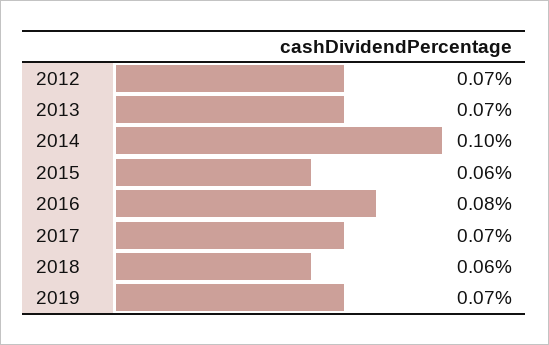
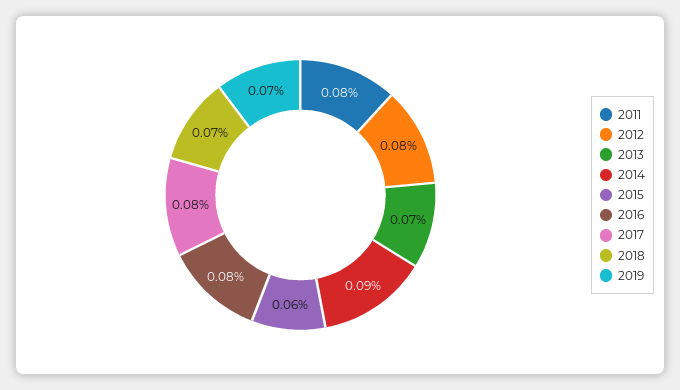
  {
-   "2012": 0.07,
+   "2012": 0.08,
    "2013": 0.07,
-   "2014": 0.1,
+   "2014": 0.09,
    "2015": 0.06,
    "2016": 0.08,
-   "2017": 0.07,
+   "2017": 0.08,
-   "2018": 0.06,
+   "2018": 0.07,
-   "2019": 0.07
+   "2019": 0.07,
+   "2011": 0.08
  }

